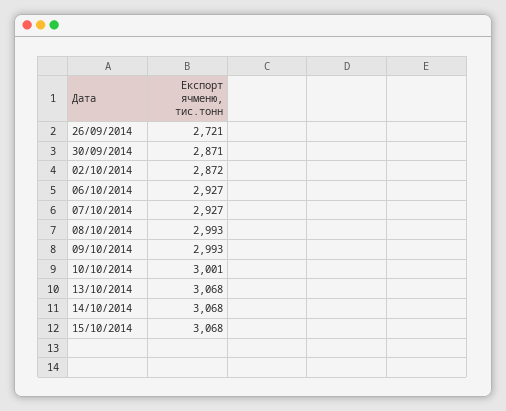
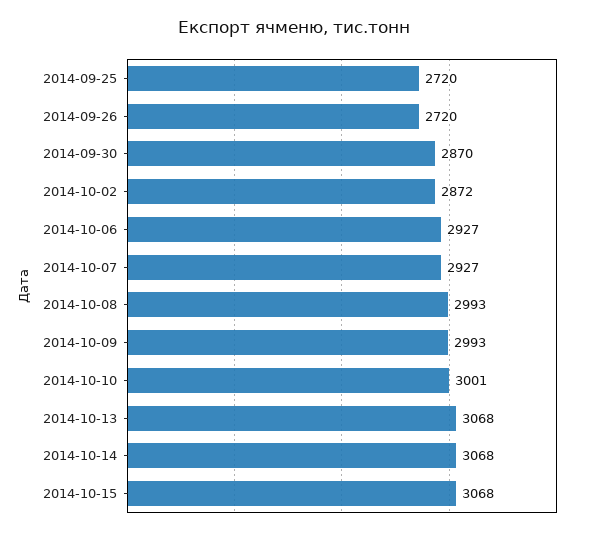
  {
-   "26/09/2014": 2721,
+   "26/09/2014": 2720,
-   "30/09/2014": 2871,
+   "30/09/2014": 2870,
    "02/10/2014": 2872,
    "06/10/2014": 2927,
    "07/10/2014": 2927,
    "08/10/2014": 2993,
    "09/10/2014": 2993,
    "10/10/2014": 3001,
    "13/10/2014": 3068,
    "14/10/2014": 3068,
-   "15/10/2014": 3068
+   "15/10/2014": 3068,
+   "2014-09-25": 2720
  }

